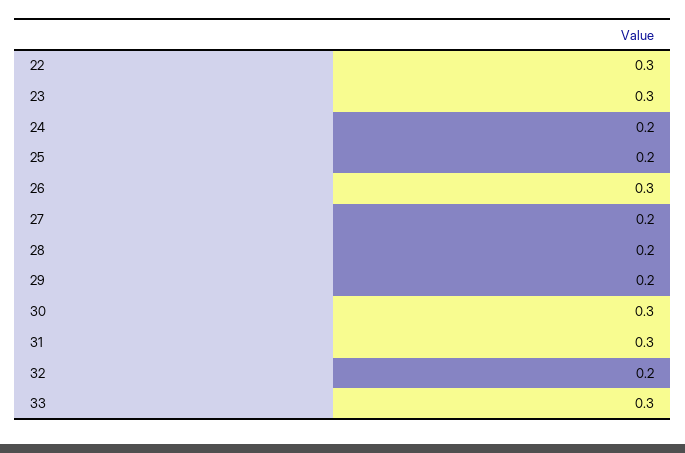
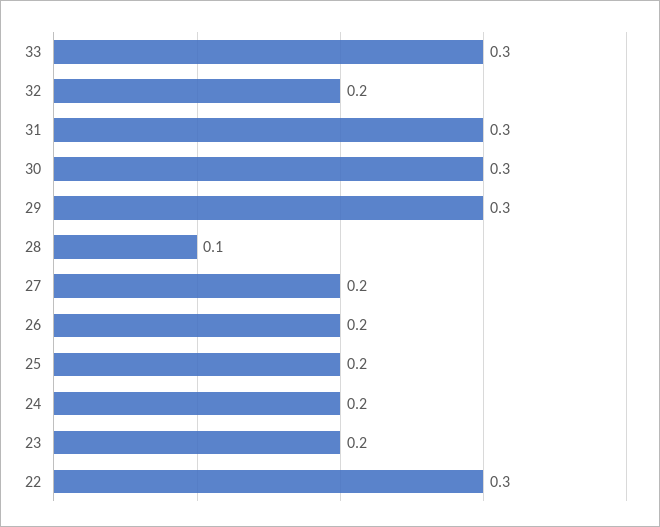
  {
    "22": 0.3,
-   "23": 0.3,
+   "23": 0.2,
    "24": 0.2,
    "25": 0.2,
-   "26": 0.3,
+   "26": 0.2,
    "27": 0.2,
-   "28": 0.2,
+   "28": 0.1,
-   "29": 0.2,
+   "29": 0.3,
    "30": 0.3,
    "31": 0.3,
    "32": 0.2,
    "33": 0.3
  }

